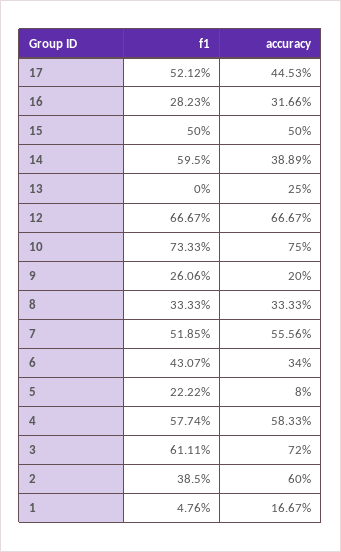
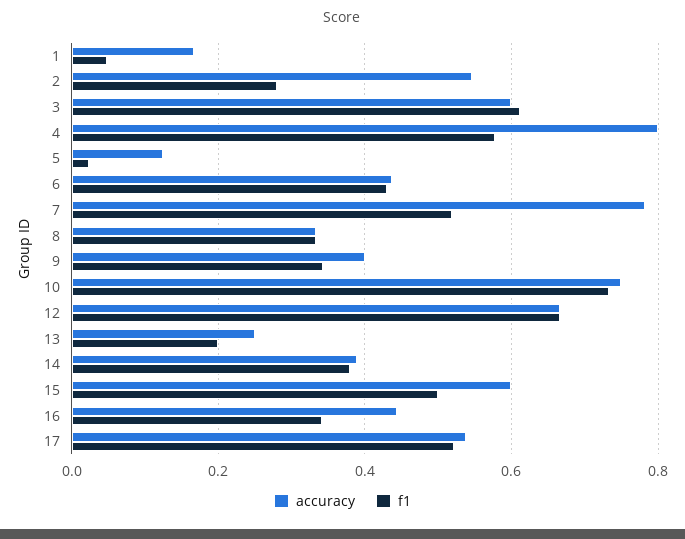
  {
    "f1": {
      "17": 0.5212,
-     "16": 0.2823,
+     "16": 0.34,
      "15": 0.5,
-     "14": 0.595,
+     "14": 0.38,
-     "13": 0,
+     "13": 0.2,
      "12": 0.6667,
      "10": 0.7333,
-     "9": 0.2606,
+     "9": 0.34,
      "8": 0.3333,
      "7": 0.5185,
      "6": 0.4307,
-     "5": 0.2222,
+     "5": 0.02,
      "4": 0.5774,
      "3": 0.6111,
-     "2": 0.385,
+     "2": 0.28,
      "1": 0.0476
    },
    "accuracy": {
-     "17": 0.4453,
+     "17": 0.54,
-     "16": 0.3166,
+     "16": 0.44,
-     "15": 0.5,
+     "15": 0.6,
      "14": 0.3889,
      "13": 0.25,
      "12": 0.6667,
      "10": 0.75,
-     "9": 0.2,
+     "9": 0.4,
      "8": 0.3333,
-     "7": 0.5556,
+     "7": 0.78,
-     "6": 0.34,
+     "6": 0.44,
-     "5": 0.08,
+     "5": 0.12,
-     "4": 0.5833,
+     "4": 0.8,
-     "3": 0.72,
+     "3": 0.6,
-     "2": 0.6,
+     "2": 0.54,
      "1": 0.1667
    }
  }

